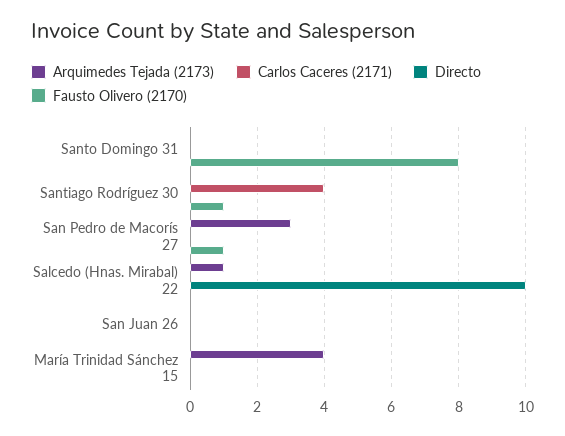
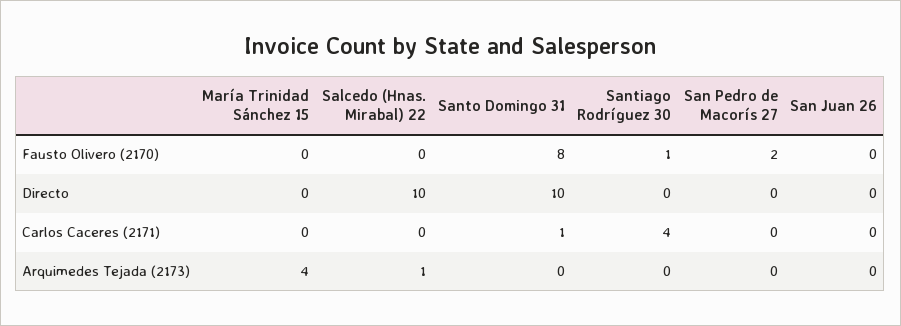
  {
    "Arquimedes Tejada (2173)": {
      "Santo Domingo 31": 0,
      "Santiago Rodríguez 30": 0,
-     "San Pedro de Macorís 27": 3,
+     "San Pedro de Macorís 27": 0,
      "Salcedo (Hnas. Mirabal) 22": 1,
      "San Juan 26": 0,
      "María Trinidad Sánchez 15": 4
    },
    "Carlos Caceres (2171)": {
-     "Santo Domingo 31": 0,
+     "Santo Domingo 31": 1,
      "Santiago Rodríguez 30": 4,
      "San Pedro de Macorís 27": 0,
      "Salcedo (Hnas. Mirabal) 22": 0,
      "San Juan 26": 0,
      "María Trinidad Sánchez 15": 0
    },
    "Directo": {
-     "Santo Domingo 31": 0,
+     "Santo Domingo 31": 10,
      "Santiago Rodríguez 30": 0,
      "San Pedro de Macorís 27": 0,
      "Salcedo (Hnas. Mirabal) 22": 10,
      "San Juan 26": 0,
      "María Trinidad Sánchez 15": 0
    },
    "Fausto Olivero (2170)": {
      "Santo Domingo 31": 8,
      "Santiago Rodríguez 30": 1,
-     "San Pedro de Macorís 27": 1,
+     "San Pedro de Macorís 27": 2,
      "Salcedo (Hnas. Mirabal) 22": 0,
      "San Juan 26": 0,
      "María Trinidad Sánchez 15": 0
    }
  }

